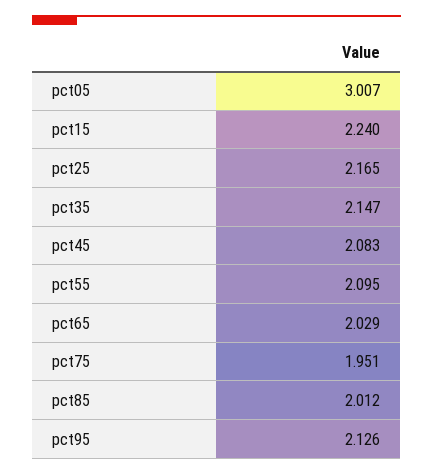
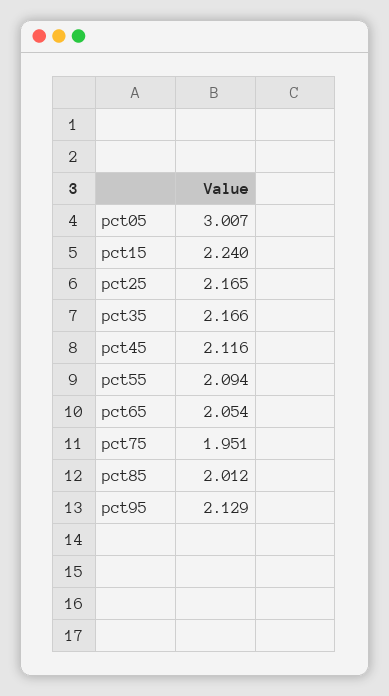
  {
    "pct05": 3.007,
    "pct15": 2.24,
    "pct25": 2.165,
-   "pct35": 2.147,
+   "pct35": 2.166,
-   "pct45": 2.083,
+   "pct45": 2.116,
-   "pct55": 2.095,
+   "pct55": 2.094,
-   "pct65": 2.029,
+   "pct65": 2.054,
    "pct75": 1.951,
    "pct85": 2.012,
-   "pct95": 2.126
+   "pct95": 2.129
  }

